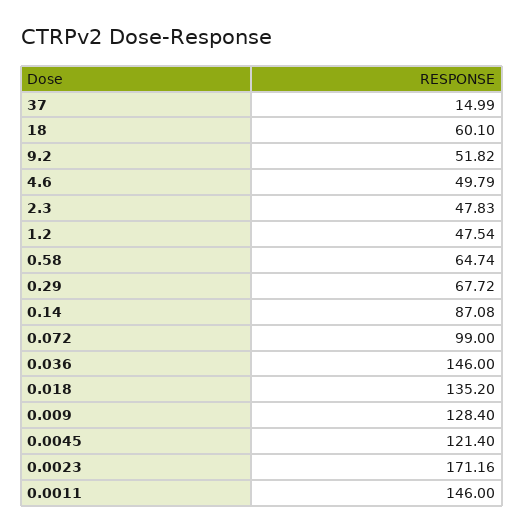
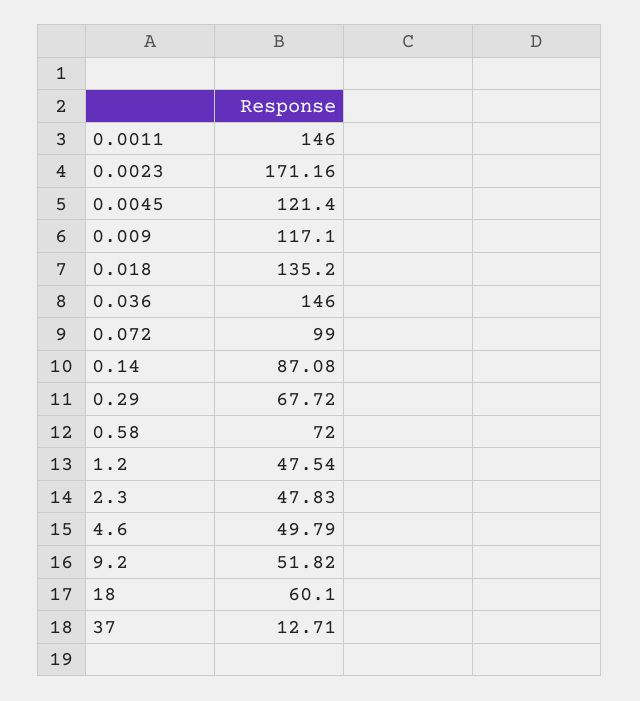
  {
-   "37": 14.99,
+   "37": 12.71,
    "18": 60.1,
    "9.2": 51.82,
    "4.6": 49.79,
    "2.3": 47.83,
    "1.2": 47.54,
-   "0.58": 64.74,
+   "0.58": 72,
    "0.29": 67.72,
    "0.14": 87.08,
    "0.072": 99,
    "0.036": 146,
    "0.018": 135.2,
-   "0.009": 128.4,
+   "0.009": 117.1,
    "0.0045": 121.4,
    "0.0023": 171.16,
    "0.0011": 146
  }

